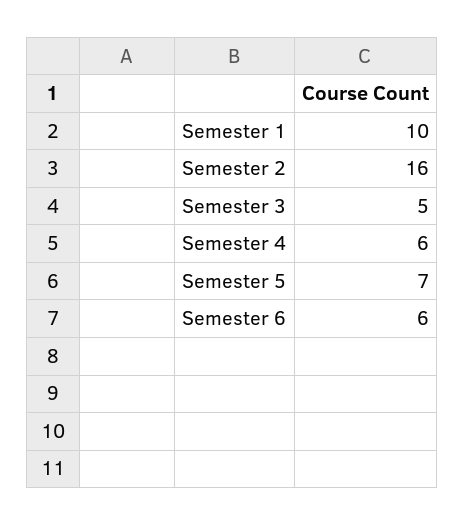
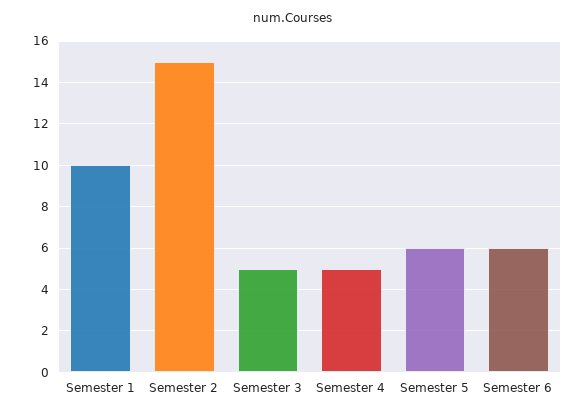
  {
    "Semester 1": 10,
-   "Semester 2": 16,
+   "Semester 2": 15,
    "Semester 3": 5,
-   "Semester 4": 6,
+   "Semester 4": 5,
-   "Semester 5": 7,
+   "Semester 5": 6,
    "Semester 6": 6
  }

